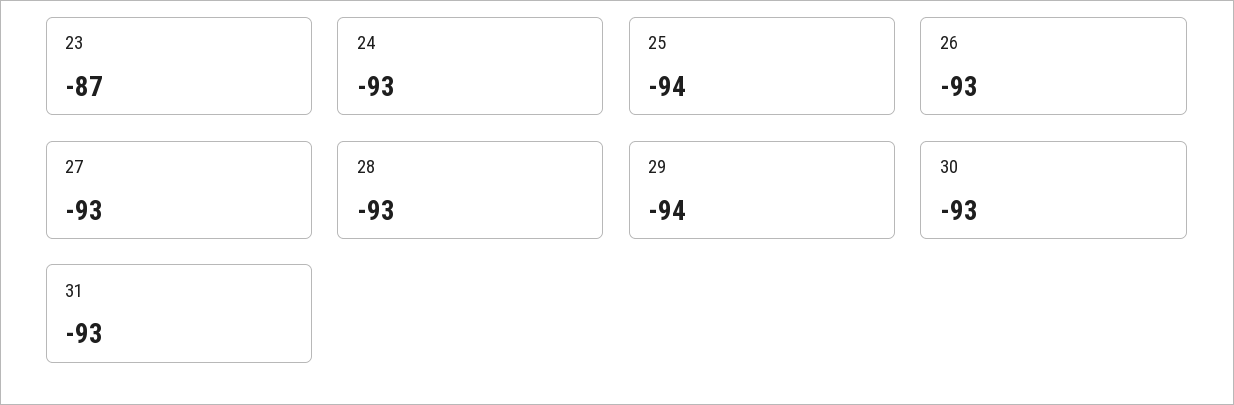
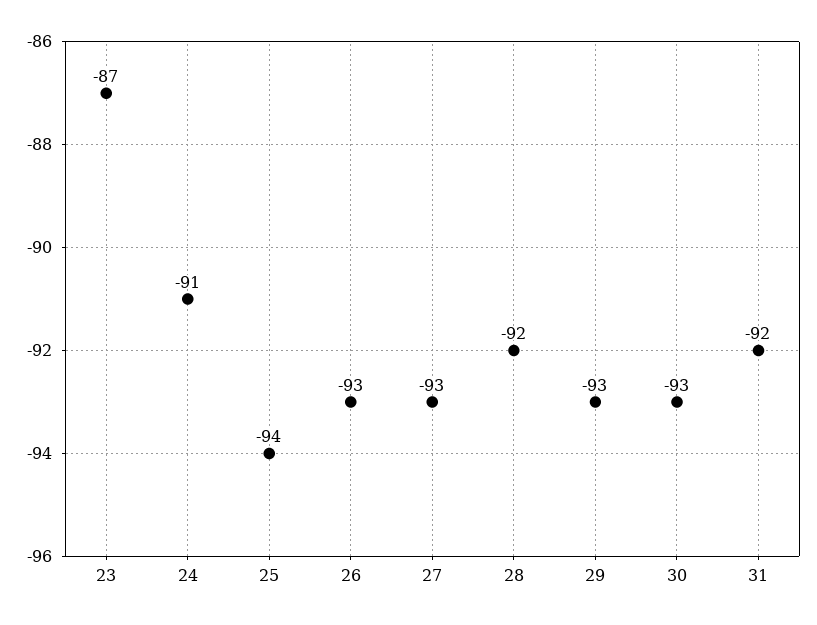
  {
    "23": -87,
-   "24": -93,
+   "24": -91,
    "25": -94,
    "26": -93,
    "27": -93,
-   "28": -93,
+   "28": -92,
-   "29": -94,
+   "29": -93,
    "30": -93,
-   "31": -93
+   "31": -92
  }

